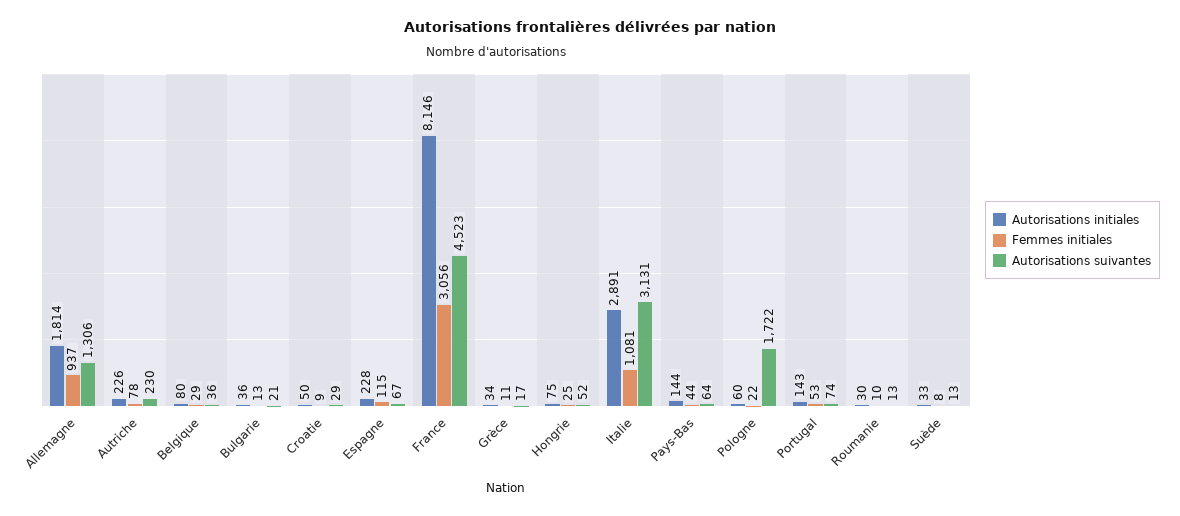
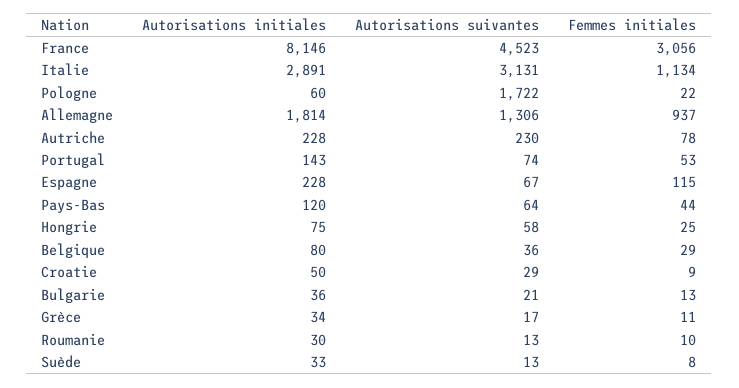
  {
    "Autorisations initiales": {
      "Allemagne": 1814,
-     "Autriche": 226,
+     "Autriche": 228,
      "Belgique": 80,
      "Bulgarie": 36,
      "Croatie": 50,
      "Espagne": 228,
      "France": 8146,
      "Grèce": 34,
      "Hongrie": 75,
      "Italie": 2891,
-     "Pays-Bas": 144,
+     "Pays-Bas": 120,
      "Pologne": 60,
      "Portugal": 143,
      "Roumanie": 30,
      "Suède": 33
    },
    "Femmes initiales": {
      "Allemagne": 937,
      "Autriche": 78,
      "Belgique": 29,
      "Bulgarie": 13,
      "Croatie": 9,
      "Espagne": 115,
      "France": 3056,
      "Grèce": 11,
      "Hongrie": 25,
-     "Italie": 1081,
+     "Italie": 1134,
      "Pays-Bas": 44,
      "Pologne": 22,
      "Portugal": 53,
      "Roumanie": 10,
      "Suède": 8
    },
    "Autorisations suivantes": {
      "Allemagne": 1306,
      "Autriche": 230,
      "Belgique": 36,
      "Bulgarie": 21,
      "Croatie": 29,
      "Espagne": 67,
      "France": 4523,
      "Grèce": 17,
-     "Hongrie": 52,
+     "Hongrie": 58,
      "Italie": 3131,
      "Pays-Bas": 64,
      "Pologne": 1722,
      "Portugal": 74,
      "Roumanie": 13,
      "Suède": 13
    }
  }

